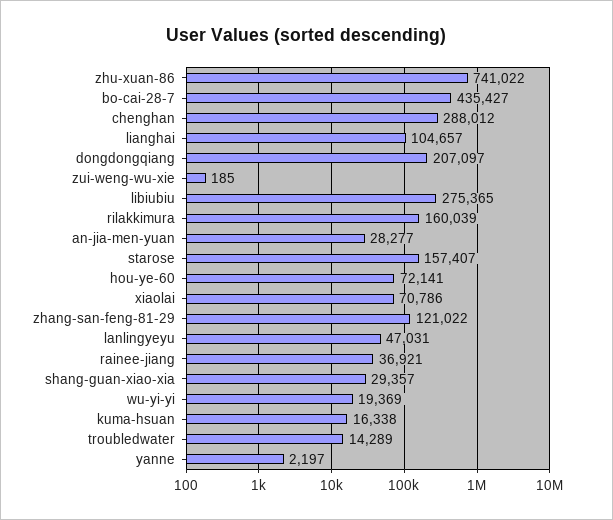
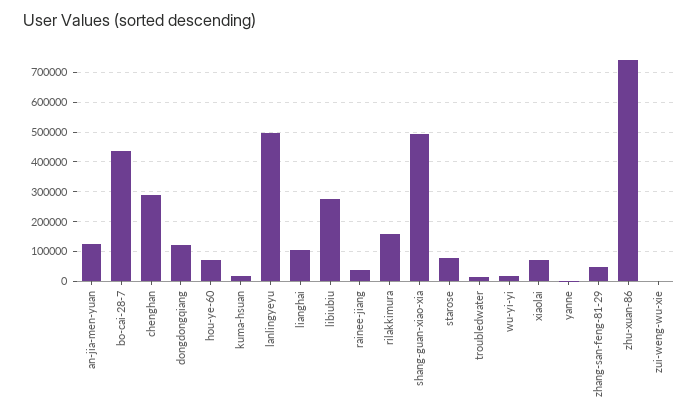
  {
    "zhu-xuan-86": 741022,
    "bo-cai-28-7": 435427,
    "chenghan": 288012,
    "lianghai": 104657,
-   "dongdongqiang": 207097,
+   "dongdongqiang": 125000,
    "zui-weng-wu-xie": 185,
    "libiubiu": 275365,
    "rilakkimura": 160039,
-   "an-jia-men-yuan": 28277,
+   "an-jia-men-yuan": 125000,
-   "starose": 157407,
+   "starose": 75000,
    "hou-ye-60": 72141,
    "xiaolai": 70786,
-   "zhang-san-feng-81-29": 121022,
+   "zhang-san-feng-81-29": 50000,
-   "lanlingyeyu": 47031,
+   "lanlingyeyu": 500000,
    "rainee-jiang": 36921,
-   "shang-guan-xiao-xia": 29357,
+   "shang-guan-xiao-xia": 500000,
    "wu-yi-yi": 19369,
    "kuma-hsuan": 16338,
    "troubledwater": 14289,
    "yanne": 2197
  }

